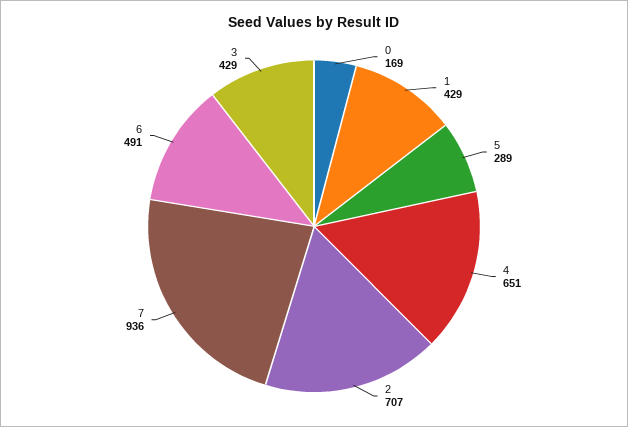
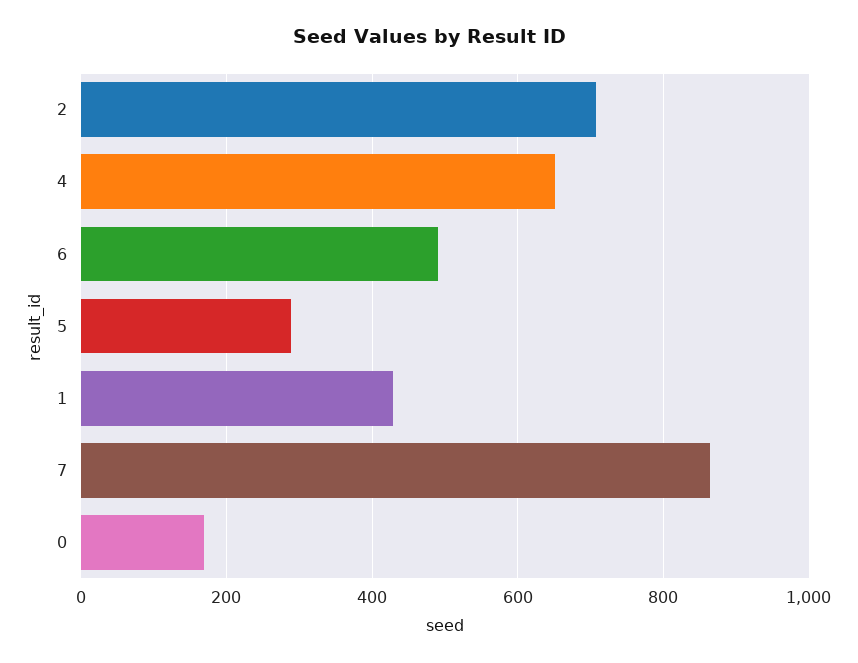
  {
    "0": 169,
    "1": 429,
    "5": 289,
    "4": 651,
    "2": 707,
-   "7": 936,
+   "7": 860,
-   "6": 491,
+   "6": 491
-   "3": 429
  }

